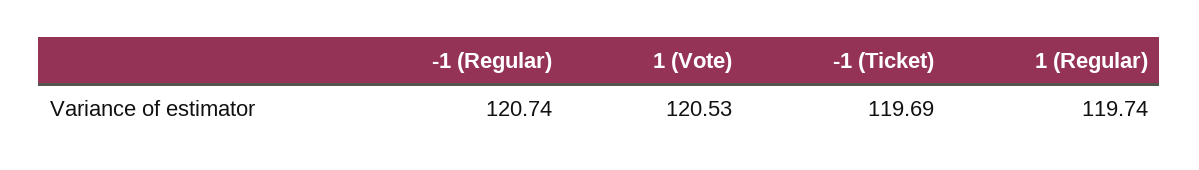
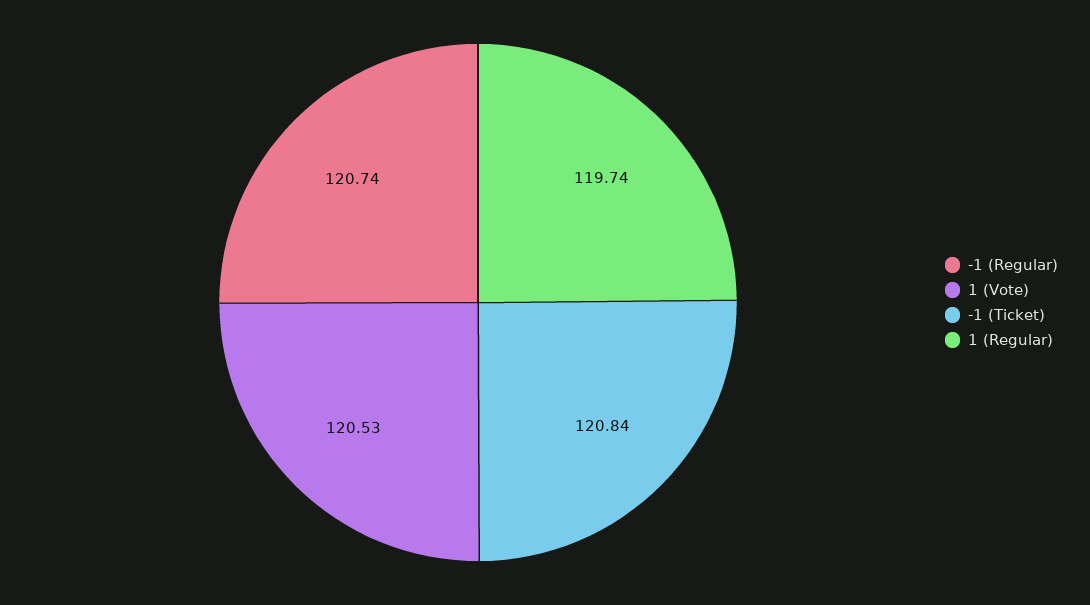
  {
    "-1 (Regular)": 120.74,
    "1 (Vote)": 120.53,
-   "-1 (Ticket)": 119.69,
+   "-1 (Ticket)": 120.84,
    "1 (Regular)": 119.74
  }

